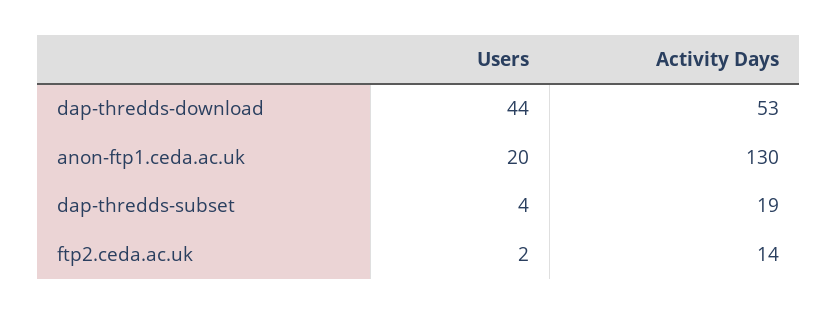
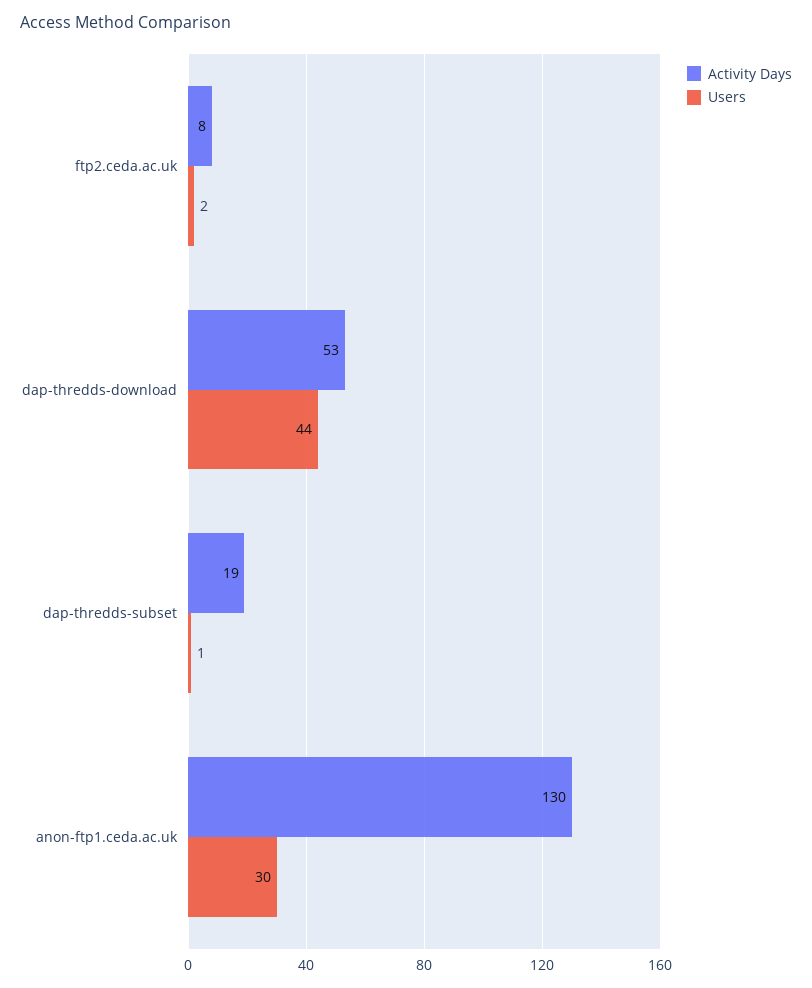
  {
    "Users": {
      "dap-thredds-download": 44,
-     "anon-ftp1.ceda.ac.uk": 20,
+     "anon-ftp1.ceda.ac.uk": 30,
-     "dap-thredds-subset": 4,
+     "dap-thredds-subset": 1,
      "ftp2.ceda.ac.uk": 2
    },
    "Activity Days": {
      "dap-thredds-download": 53,
      "anon-ftp1.ceda.ac.uk": 130,
      "dap-thredds-subset": 19,
-     "ftp2.ceda.ac.uk": 14
+     "ftp2.ceda.ac.uk": 8
    }
  }

